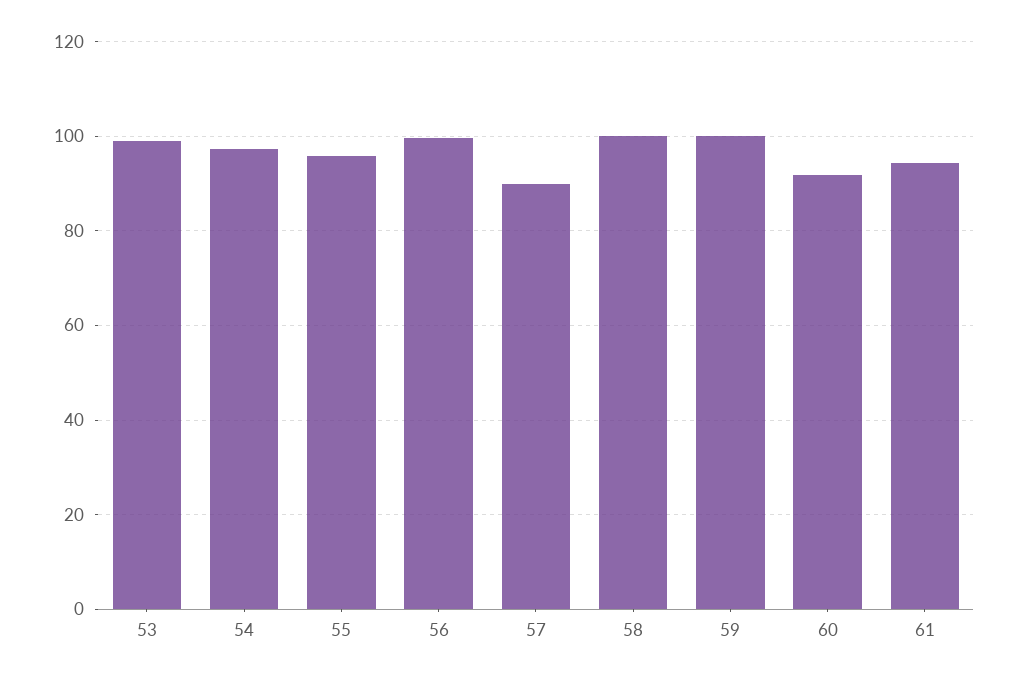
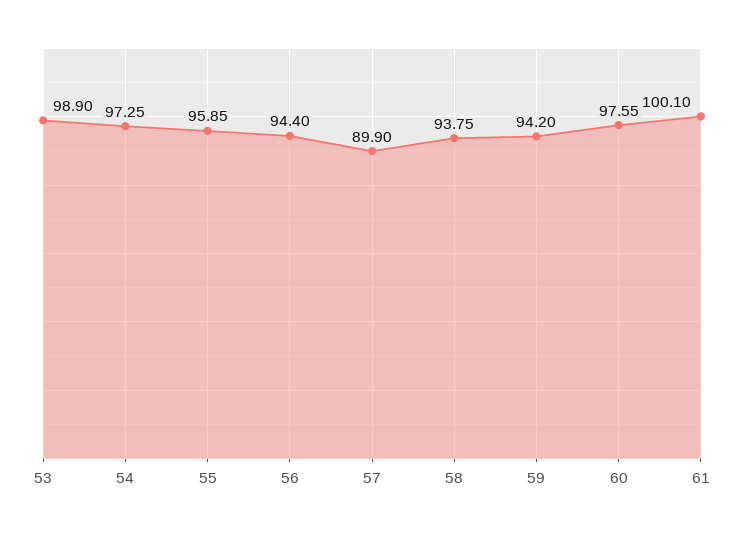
  {
    "53": 98.9,
    "54": 97.25,
    "55": 95.85,
-   "56": 100,
+   "56": 94.4,
    "57": 89.9,
-   "58": 100,
+   "58": 93.75,
-   "59": 100,
+   "59": 94.2,
-   "60": 92,
+   "60": 97.55,
-   "61": 94
+   "61": 100.1
  }

